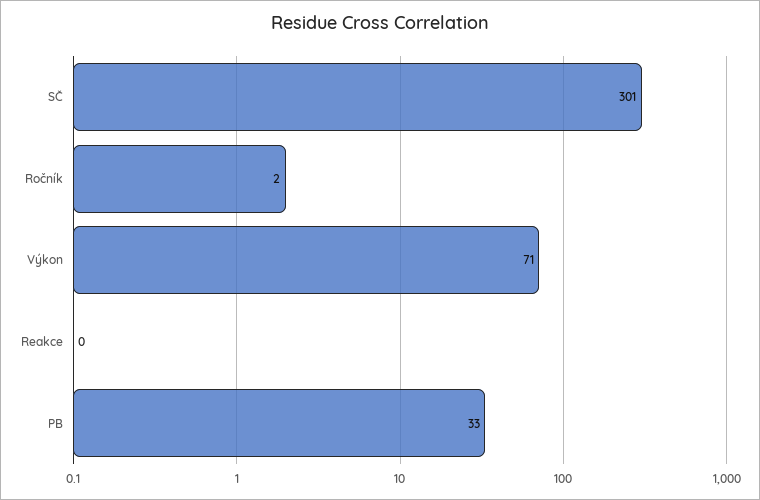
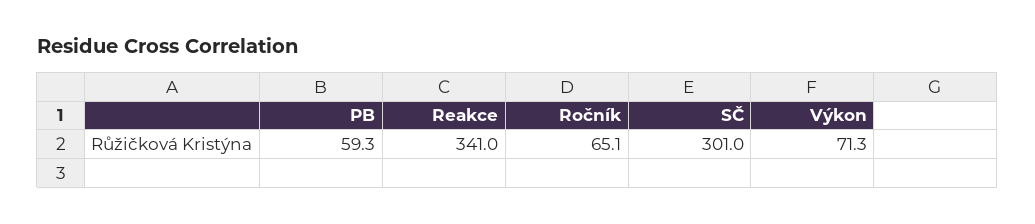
  {
    "SČ": 301,
-   "Ročník": 2,
+   "Ročník": 65.1,
    "Výkon": 71.3,
-   "Reakce": 0,
+   "Reakce": 341,
-   "PB": 33
+   "PB": 59.3
  }

